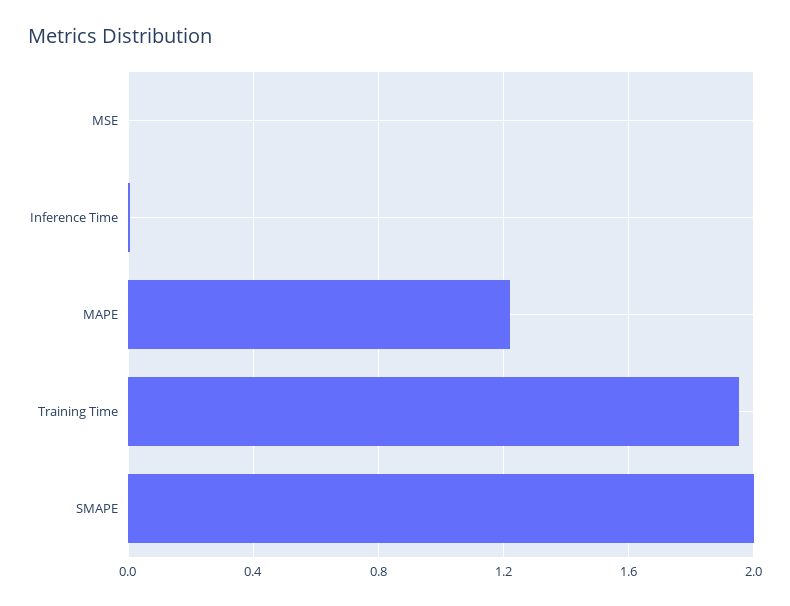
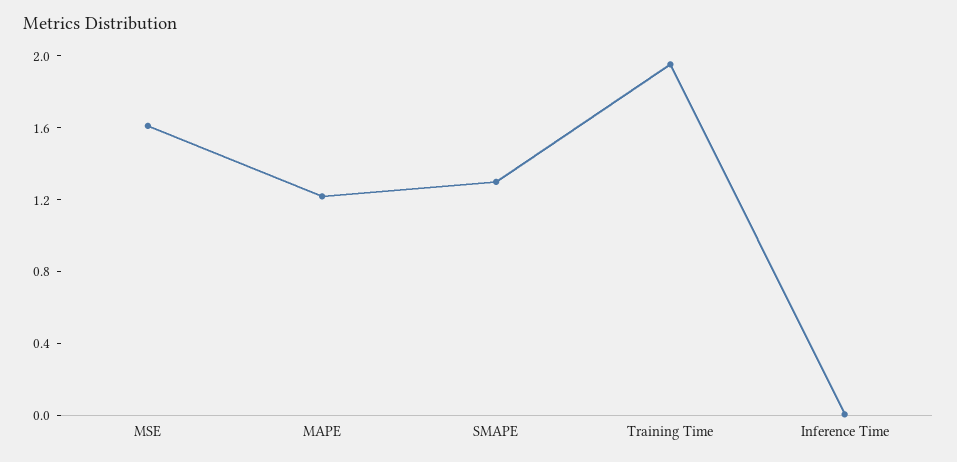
  {
-   "MSE": 0,
+   "MSE": 1.6,
    "Inference Time": 0,
    "MAPE": 1.2,
    "Training Time": 1.95,
-   "SMAPE": 2
+   "SMAPE": 1.3
  }

